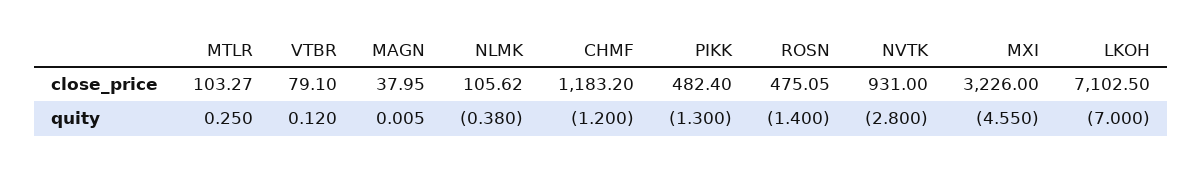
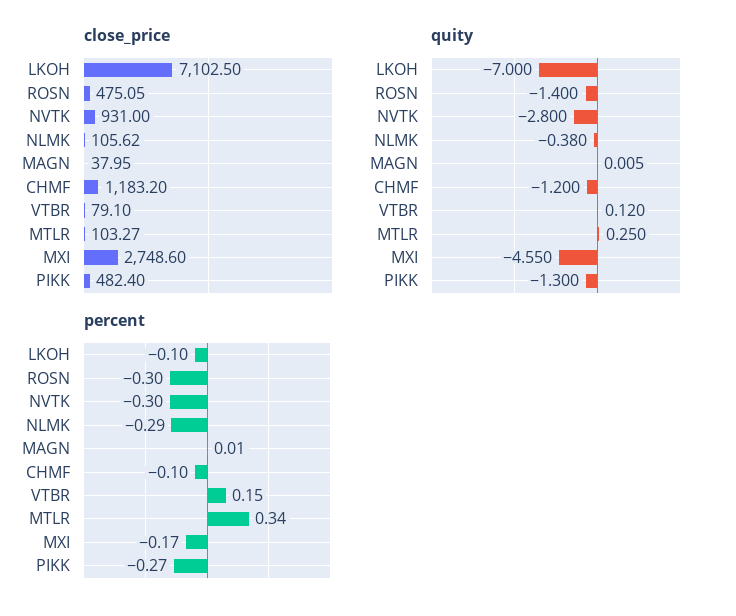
  {
    "close_price": {
      "MTLR": 103.27,
      "VTBR": 79.1,
      "MAGN": 37.95,
      "NLMK": 105.62,
      "CHMF": 1183.2,
      "PIKK": 482.4,
      "ROSN": 475.05,
      "NVTK": 931,
-     "MXI": 3226,
+     "MXI": 2748.6,
      "LKOH": 7102.5
    },
    "quity": {
      "MTLR": 0.25,
      "VTBR": 0.12,
      "MAGN": 0.005,
      "NLMK": -0.38,
      "CHMF": -1.2,
      "PIKK": -1.3,
      "ROSN": -1.4,
      "NVTK": -2.8,
      "MXI": -4.55,
      "LKOH": -7
-   }
+   },
+   "percent": {
+     "LKOH": -0.1,
+     "ROSN": -0.3,
+     "NVTK": -0.3,
+     "NLMK": -0.29,
+     "MAGN": 0.01,
+     "CHMF": -0.1,
+     "VTBR": 0.15,
+     "MTLR": 0.34,
+     "MXI": -0.17,
+     "PIKK": -0.27
+   }
  }

